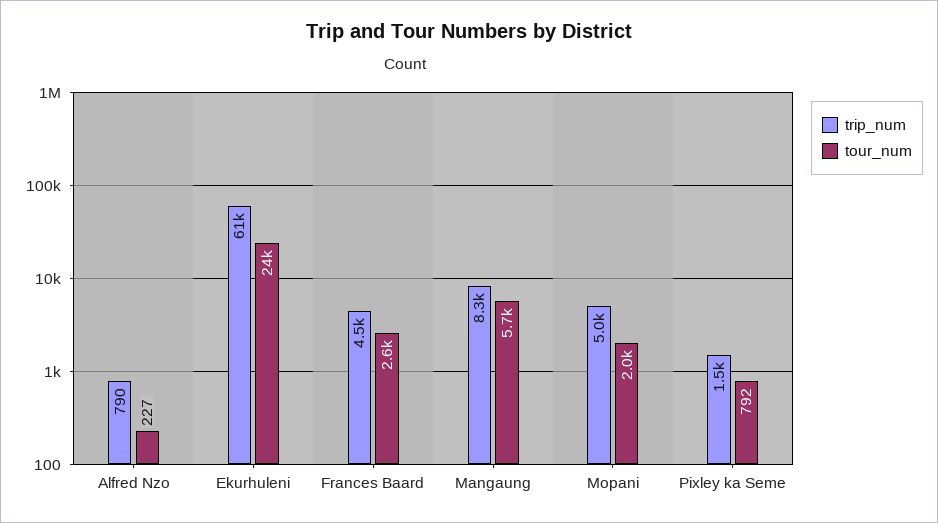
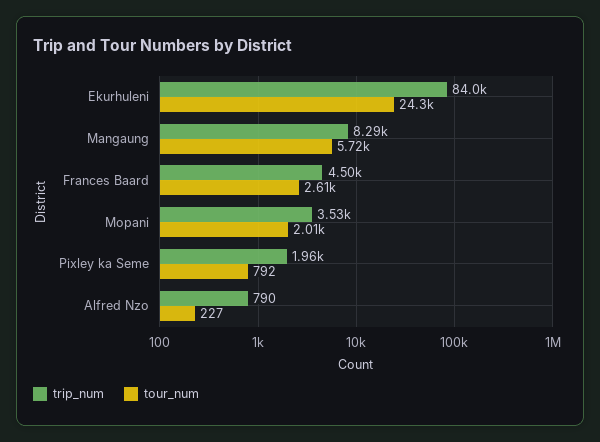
  {
    "trip_num": {
      "Alfred Nzo": 790,
-     "Ekurhuleni": 61000,
+     "Ekurhuleni": 84000,
      "Frances Baard": 4500,
      "Mangaung": 8290,
-     "Mopani": 5000,
+     "Mopani": 3530,
-     "Pixley ka Seme": 1500
+     "Pixley ka Seme": 1960
    },
    "tour_num": {
      "Alfred Nzo": 227,
      "Ekurhuleni": 24300,
      "Frances Baard": 2610,
      "Mangaung": 5720,
      "Mopani": 2010,
      "Pixley ka Seme": 792
    }
  }

